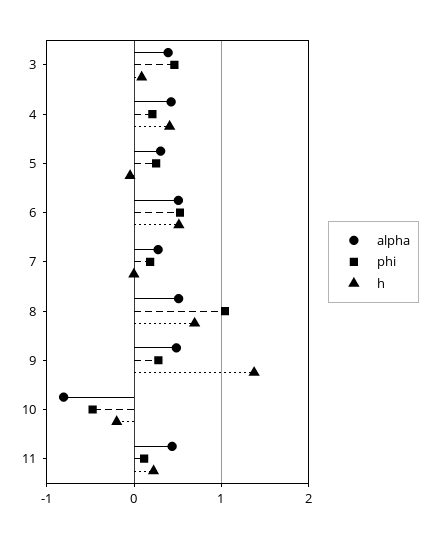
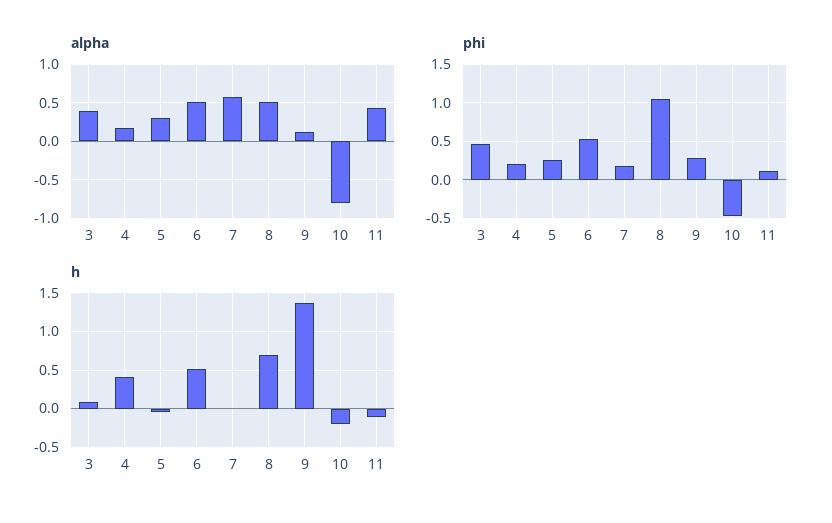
  {
    "alpha": {
      "3": 0.4,
-     "4": 0.4,
+     "4": 0.2,
      "5": 0.3,
      "6": 0.5,
-     "7": 0.3,
+     "7": 0.6,
      "8": 0.5,
-     "9": 0.5,
+     "9": 0.1,
      "10": -0.8,
      "11": 0.4
    },
    "phi": {
      "3": 0.5,
      "4": 0.2,
      "5": 0.3,
      "6": 0.5,
      "7": 0.2,
      "8": 1,
      "9": 0.3,
      "10": -0.5,
      "11": 0.1
    },
    "h": {
      "3": 0.1,
      "4": 0.4,
      "5": 0,
      "6": 0.5,
      "7": 0,
      "8": 0.7,
      "9": 1.4,
      "10": -0.2,
-     "11": 0.2
+     "11": -0.1
    }
  }

